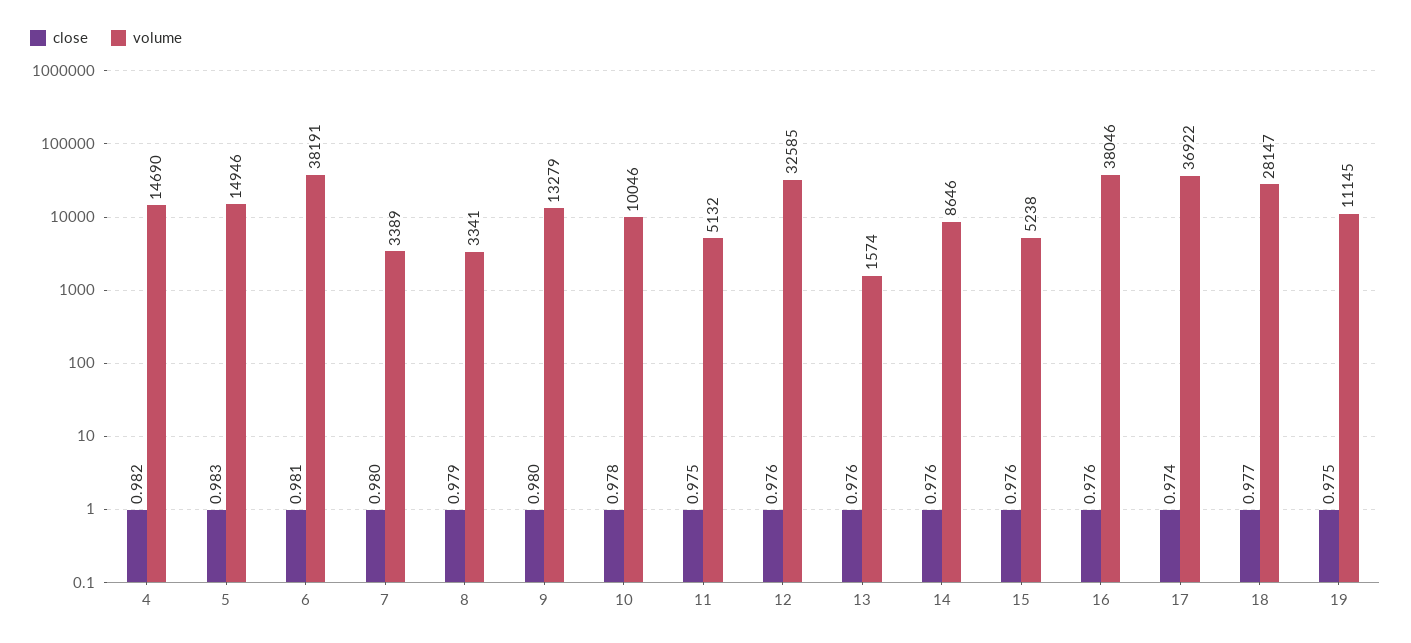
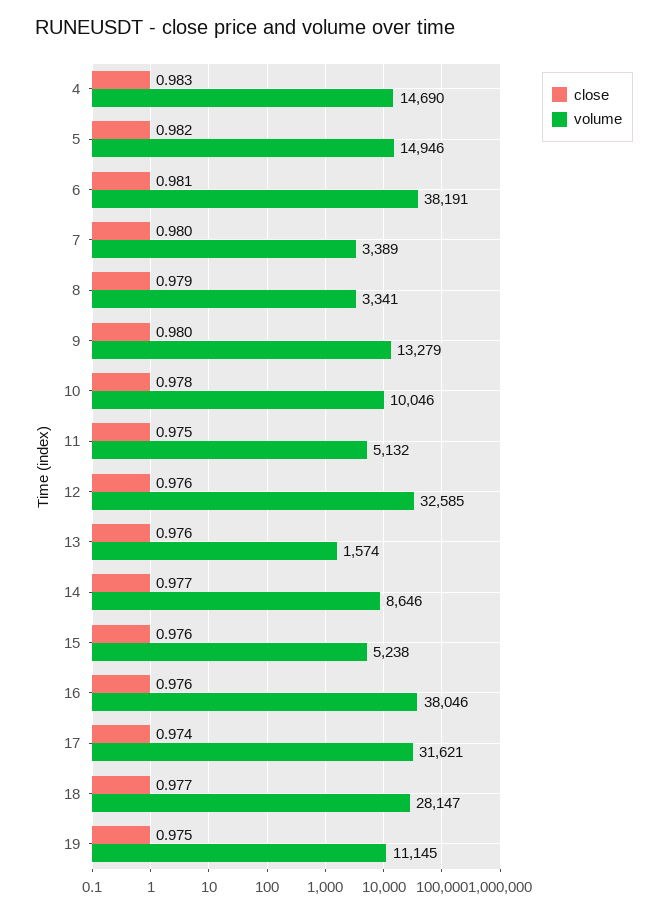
  {
    "close": {
-     "4": 0.982,
+     "4": 0.983,
-     "5": 0.983,
+     "5": 0.982,
      "6": 0.981,
      "7": 0.98,
      "8": 0.979,
      "9": 0.98,
      "10": 0.978,
      "11": 0.975,
      "12": 0.976,
      "13": 0.976,
-     "14": 0.976,
+     "14": 0.977,
      "15": 0.976,
      "16": 0.976,
      "17": 0.974,
      "18": 0.977,
      "19": 0.975
    },
    "volume": {
      "4": 14690,
      "5": 14946,
      "6": 38191,
      "7": 3389,
      "8": 3341,
      "9": 13279,
      "10": 10046,
      "11": 5132,
      "12": 32585,
      "13": 1574,
      "14": 8646,
      "15": 5238,
      "16": 38046,
-     "17": 36922,
+     "17": 31621,
      "18": 28147,
      "19": 11145
    }
  }

